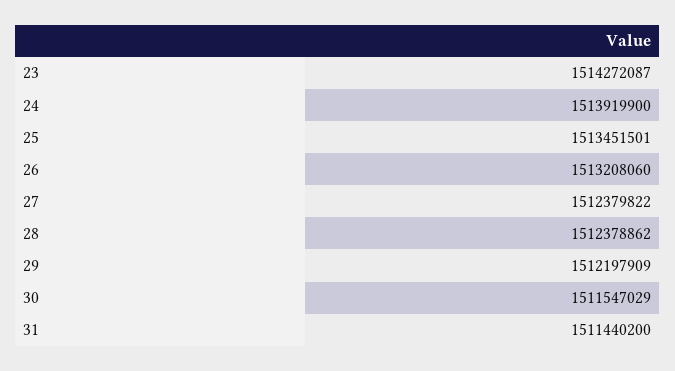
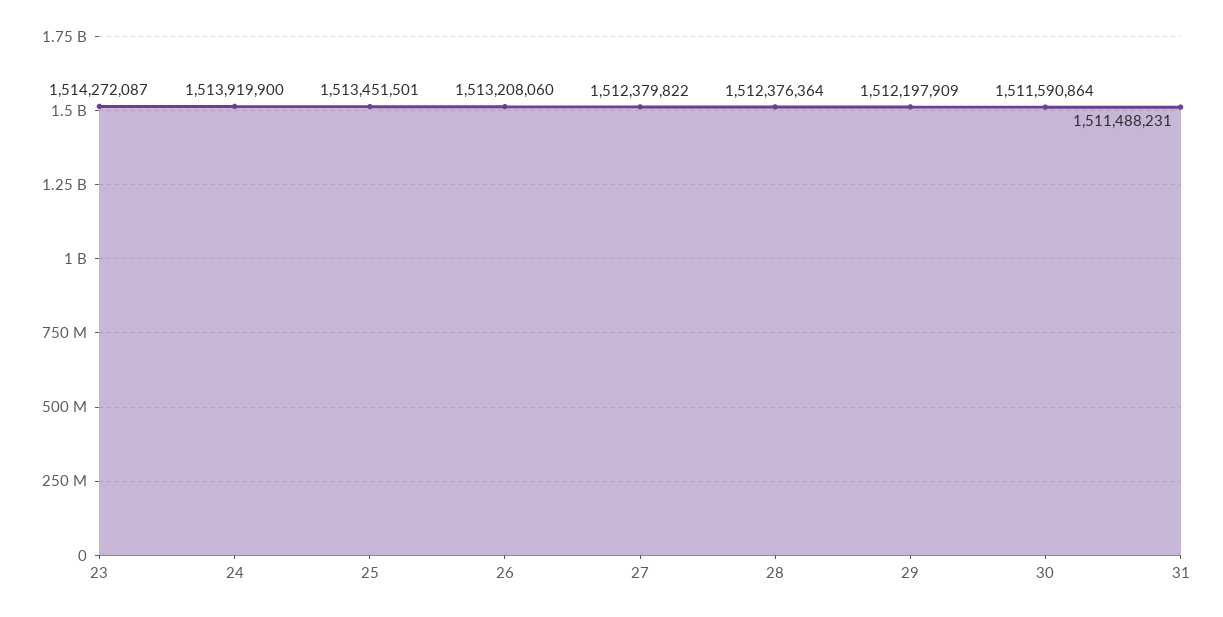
  {
    "23": 1514272087,
    "24": 1513919900,
    "25": 1513451501,
    "26": 1513208060,
    "27": 1512379822,
-   "28": 1512378862,
+   "28": 1512376364,
    "29": 1512197909,
-   "30": 1511547029,
+   "30": 1511590864,
-   "31": 1511440200
+   "31": 1511488231
  }

